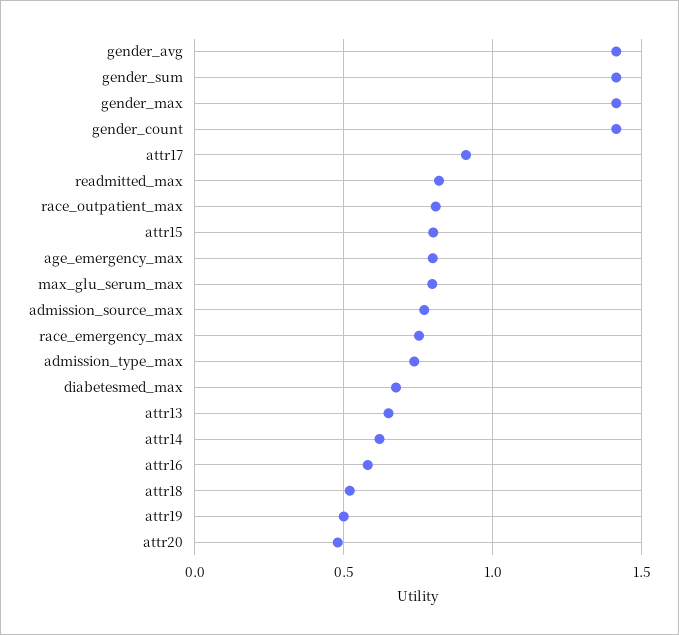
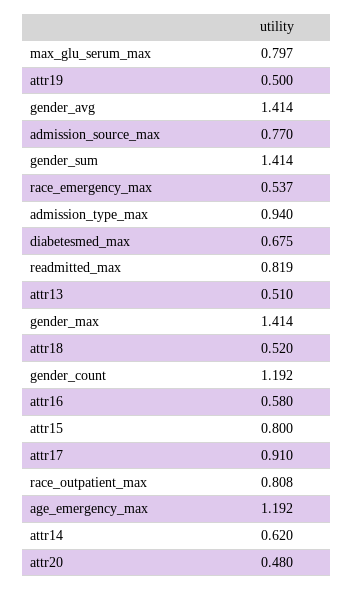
  {
    "gender_avg": 1.414,
    "gender_sum": 1.414,
    "gender_max": 1.414,
-   "gender_count": 1.4,
+   "gender_count": 1.192,
    "attr17": 0.91,
    "readmitted_max": 0.819,
    "race_outpatient_max": 0.808,
    "attr15": 0.8,
-   "age_emergency_max": 0.8,
+   "age_emergency_max": 1.192,
    "max_glu_serum_max": 0.797,
    "admission_source_max": 0.77,
-   "race_emergency_max": 0.75,
+   "race_emergency_max": 0.537,
-   "admission_type_max": 0.75,
+   "admission_type_max": 0.94,
    "diabetesmed_max": 0.675,
-   "attr13": 0.65,
+   "attr13": 0.51,
    "attr14": 0.62,
    "attr16": 0.58,
    "attr18": 0.52,
    "attr19": 0.5,
    "attr20": 0.48
  }

